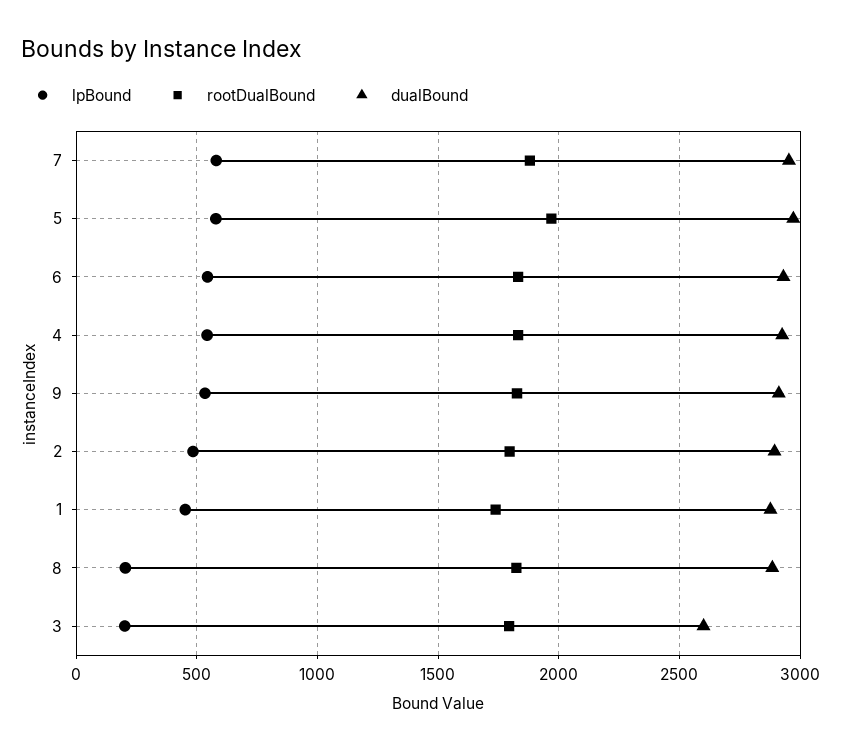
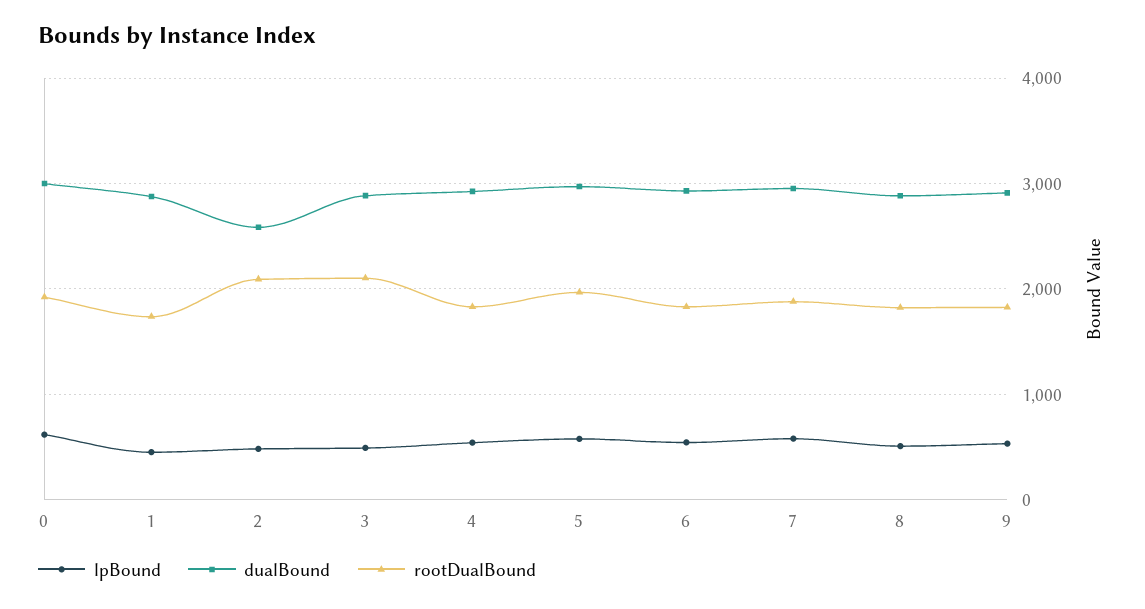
  {
    "lpBound": {
      "7": 600,
      "5": 600,
      "6": 550,
      "4": 550,
      "9": 550,
      "2": 500,
      "1": 450,
-     "8": 200,
+     "8": 500,
-     "3": 200
+     "3": 500,
+     "0": 600
    },
    "rootDualBound": {
      "7": 1900,
      "5": 1950,
      "6": 1850,
      "4": 1850,
      "9": 1850,
-     "2": 1800,
+     "2": 2100,
      "1": 1750,
      "8": 1800,
-     "3": 1800
+     "3": 2100,
+     "0": 1900
    },
    "dualBound": {
      "7": 2950,
      "5": 2950,
      "6": 2950,
      "4": 2950,
      "9": 2900,
-     "2": 2900,
+     "2": 2600,
      "1": 2900,
      "8": 2900,
-     "3": 2600
+     "3": 2900,
+     "0": 3000
    }
  }

